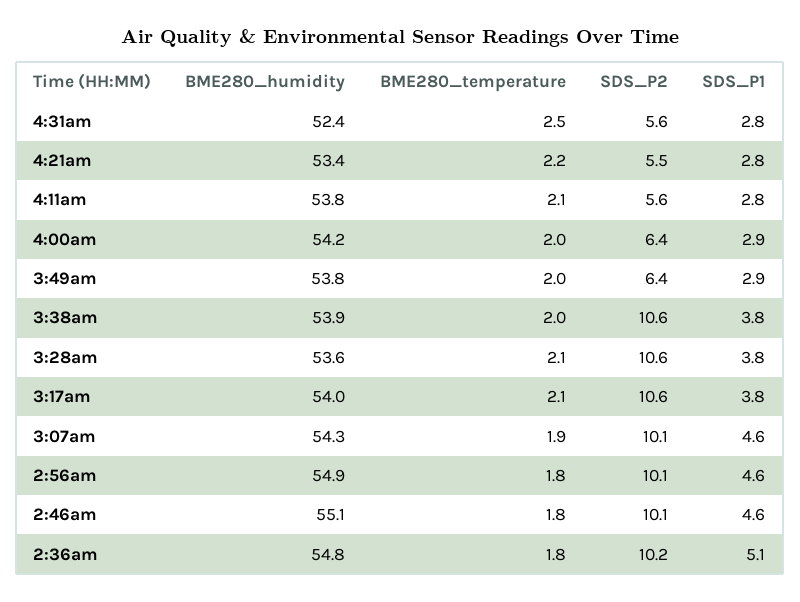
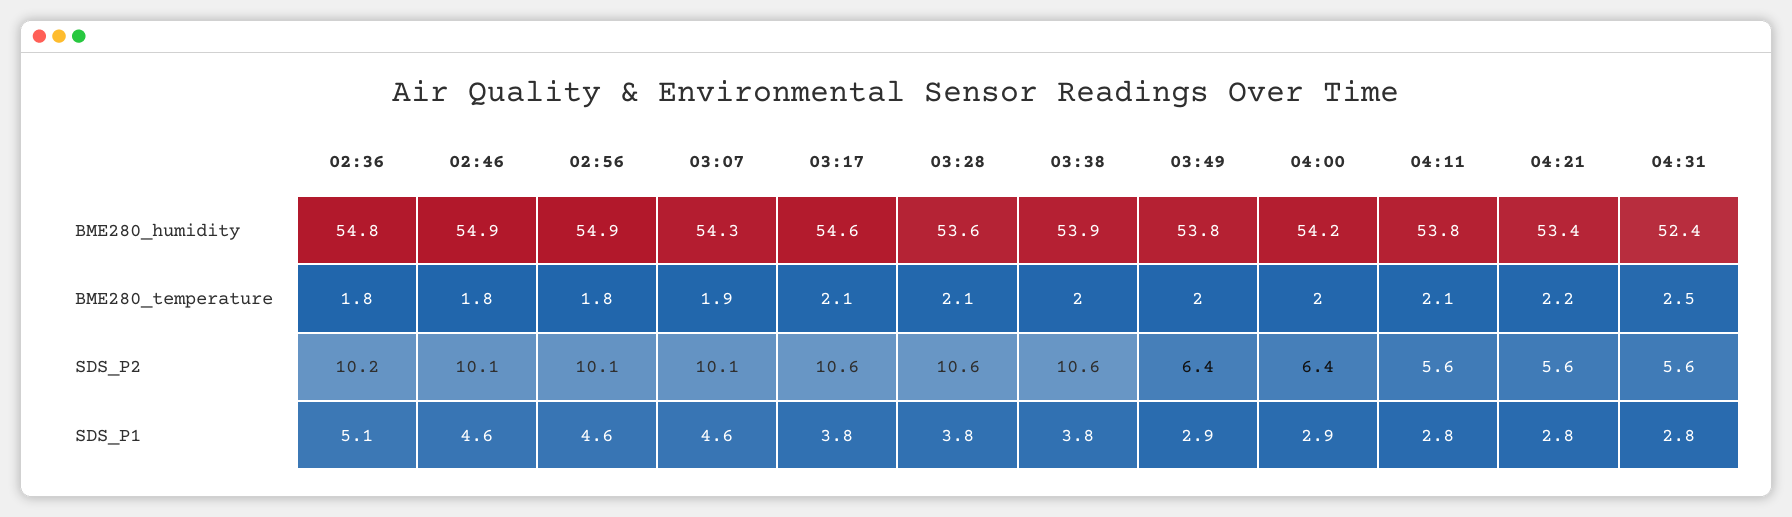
  {
    "BME280_humidity": {
      "4:31am": 52.4,
      "4:21am": 53.4,
      "4:11am": 53.8,
      "4:00am": 54.2,
      "3:49am": 53.8,
      "3:38am": 53.9,
      "3:28am": 53.6,
-     "3:17am": 54,
+     "3:17am": 54.6,
      "3:07am": 54.3,
      "2:56am": 54.9,
-     "2:46am": 55.1,
+     "2:46am": 54.9,
      "2:36am": 54.8
    },
    "BME280_temperature": {
      "4:31am": 2.5,
      "4:21am": 2.2,
      "4:11am": 2.1,
      "4:00am": 2,
      "3:49am": 2,
      "3:38am": 2,
      "3:28am": 2.1,
      "3:17am": 2.1,
      "3:07am": 1.9,
      "2:56am": 1.8,
      "2:46am": 1.8,
      "2:36am": 1.8
    },
    "SDS_P2": {
      "4:31am": 5.6,
-     "4:21am": 5.5,
+     "4:21am": 5.6,
      "4:11am": 5.6,
      "4:00am": 6.4,
      "3:49am": 6.4,
      "3:38am": 10.6,
      "3:28am": 10.6,
      "3:17am": 10.6,
      "3:07am": 10.1,
      "2:56am": 10.1,
      "2:46am": 10.1,
      "2:36am": 10.2
    },
    "SDS_P1": {
      "4:31am": 2.8,
      "4:21am": 2.8,
      "4:11am": 2.8,
      "4:00am": 2.9,
      "3:49am": 2.9,
      "3:38am": 3.8,
      "3:28am": 3.8,
      "3:17am": 3.8,
      "3:07am": 4.6,
      "2:56am": 4.6,
      "2:46am": 4.6,
      "2:36am": 5.1
    }
  }

